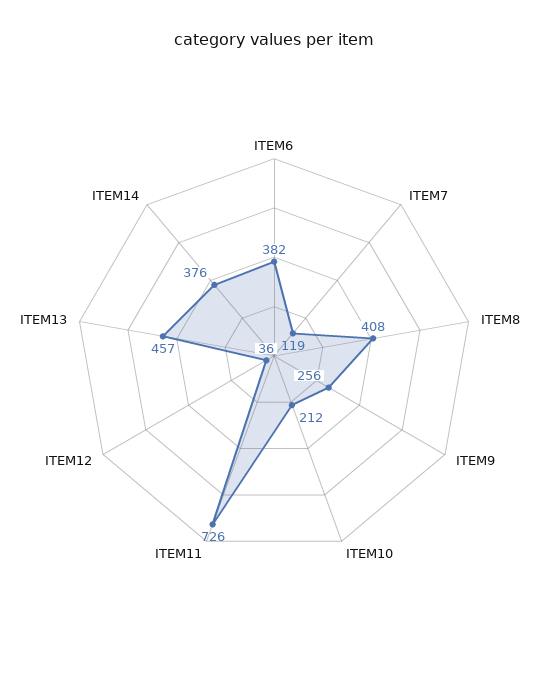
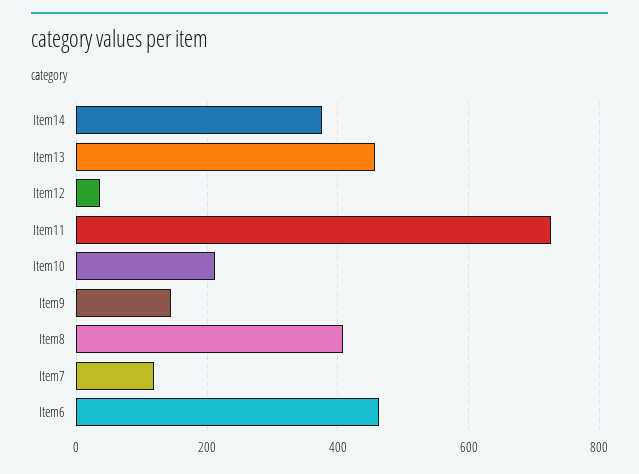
  {
-   "ITEM6": 382,
+   "ITEM6": 460,
    "ITEM7": 119,
    "ITEM8": 408,
-   "ITEM9": 256,
+   "ITEM9": 140,
    "ITEM10": 212,
    "ITEM11": 726,
    "ITEM12": 36,
    "ITEM13": 457,
    "ITEM14": 376
  }

